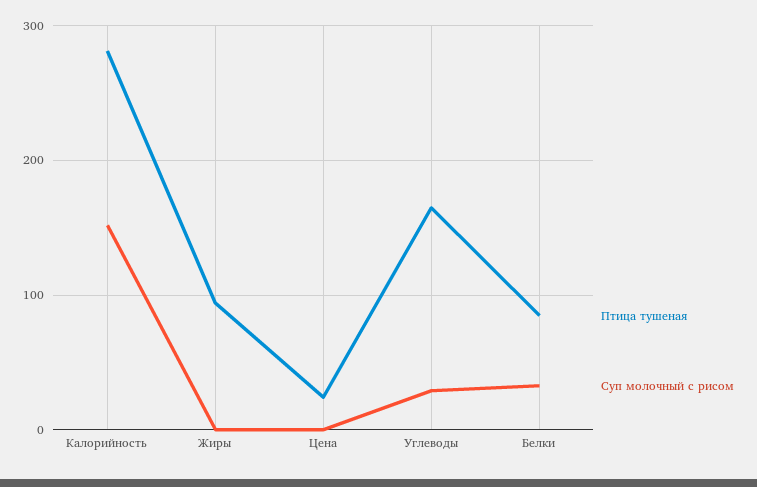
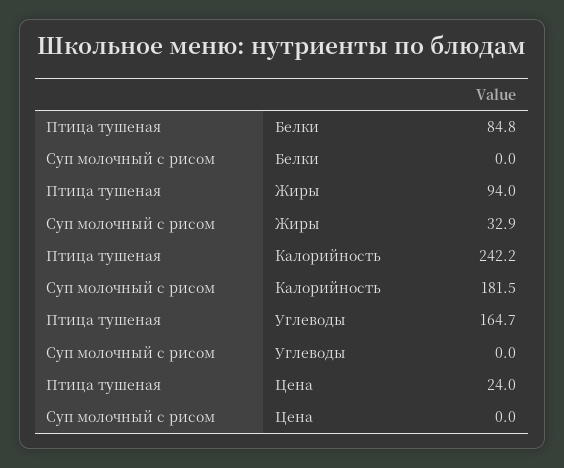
  {
    "Птица тушеная": {
-     "Калорийность": 280,
+     "Калорийность": 242.2,
      "Жиры": 94,
      "Цена": 24,
      "Углеводы": 164.7,
      "Белки": 84.8
    },
    "Суп молочный с рисом": {
-     "Калорийность": 150,
+     "Калорийность": 181.5,
-     "Жиры": 0,
+     "Жиры": 32.9,
      "Цена": 0,
-     "Углеводы": 30,
+     "Углеводы": 0,
-     "Белки": 30
+     "Белки": 0
    }
  }

